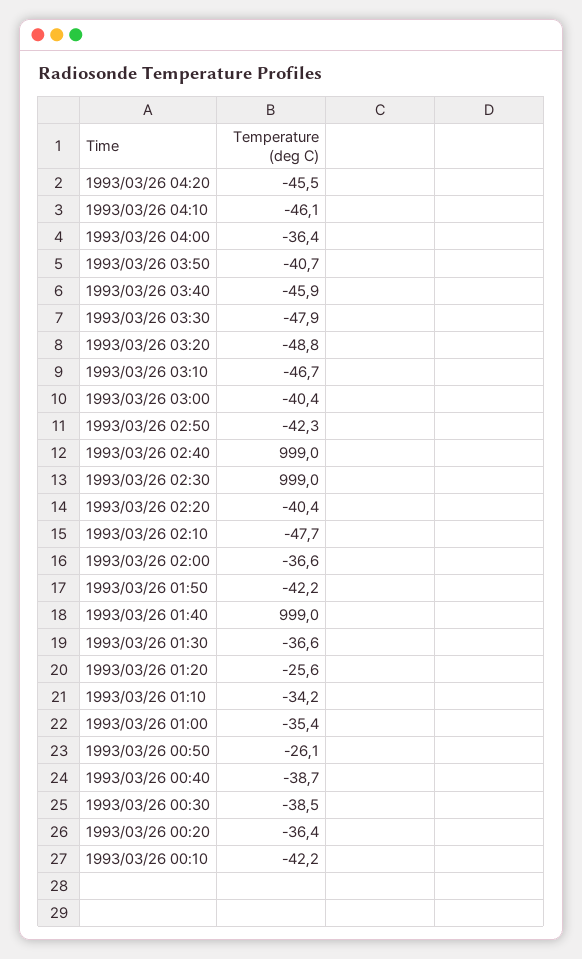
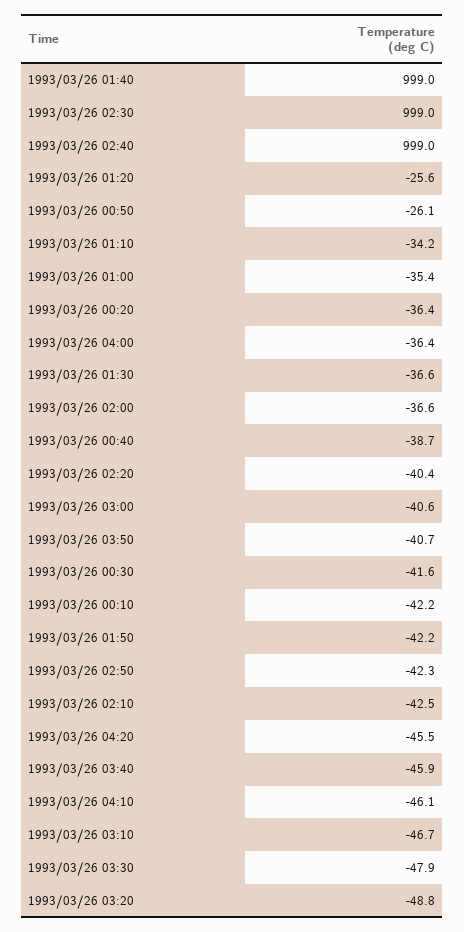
  {
    "1993/03/26 04:20": -45.5,
    "1993/03/26 04:10": -46.1,
    "1993/03/26 04:00": -36.4,
    "1993/03/26 03:50": -40.7,
    "1993/03/26 03:40": -45.9,
    "1993/03/26 03:30": -47.9,
    "1993/03/26 03:20": -48.8,
    "1993/03/26 03:10": -46.7,
-   "1993/03/26 03:00": -40.4,
+   "1993/03/26 03:00": -40.6,
    "1993/03/26 02:50": -42.3,
    "1993/03/26 02:40": 999,
    "1993/03/26 02:30": 999,
    "1993/03/26 02:20": -40.4,
-   "1993/03/26 02:10": -47.7,
+   "1993/03/26 02:10": -42.5,
    "1993/03/26 02:00": -36.6,
    "1993/03/26 01:50": -42.2,
    "1993/03/26 01:40": 999,
    "1993/03/26 01:30": -36.6,
    "1993/03/26 01:20": -25.6,
    "1993/03/26 01:10": -34.2,
    "1993/03/26 01:00": -35.4,
    "1993/03/26 00:50": -26.1,
    "1993/03/26 00:40": -38.7,
-   "1993/03/26 00:30": -38.5,
+   "1993/03/26 00:30": -41.6,
    "1993/03/26 00:20": -36.4,
    "1993/03/26 00:10": -42.2
  }

